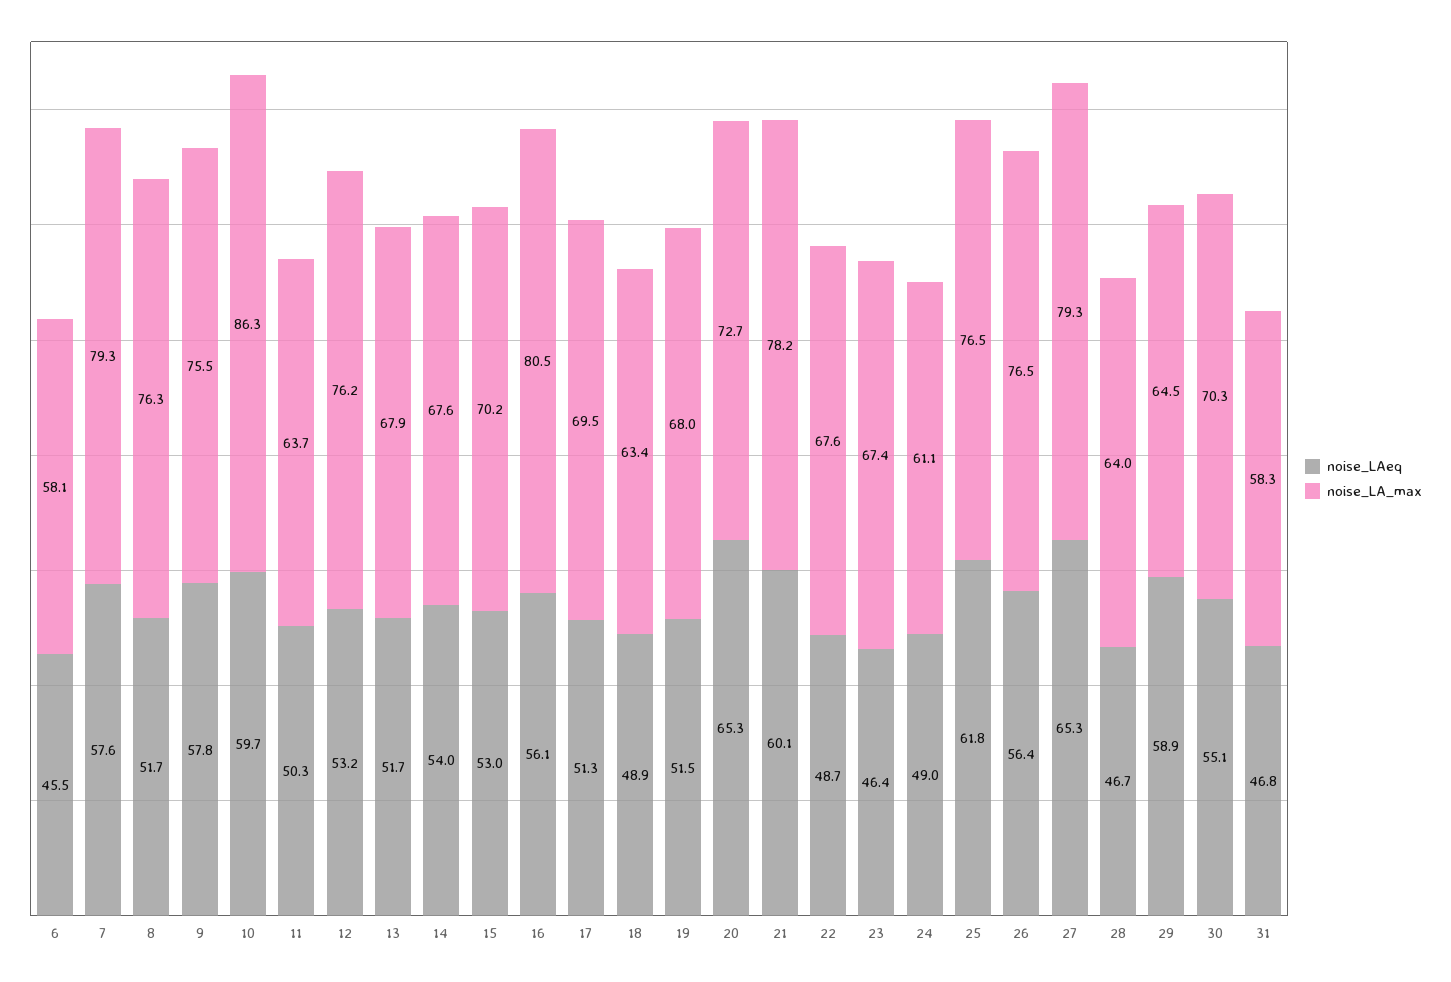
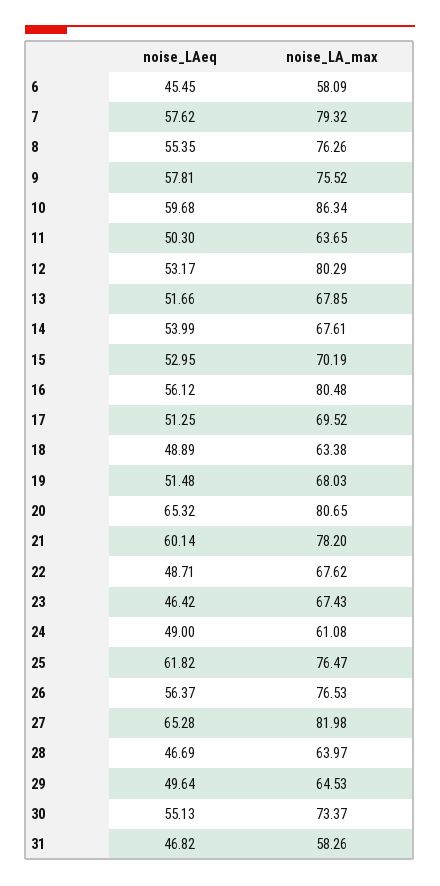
  {
    "noise_LAeq": {
      "6": 45.45,
      "7": 57.62,
-     "8": 51.7,
+     "8": 55.35,
      "9": 57.81,
      "10": 59.68,
      "11": 50.3,
      "12": 53.17,
      "13": 51.66,
      "14": 53.99,
      "15": 52.95,
      "16": 56.12,
      "17": 51.25,
      "18": 48.89,
      "19": 51.48,
      "20": 65.32,
      "21": 60.14,
      "22": 48.71,
      "23": 46.42,
      "24": 49,
      "25": 61.82,
      "26": 56.37,
      "27": 65.28,
      "28": 46.69,
-     "29": 58.9,
+     "29": 49.64,
      "30": 55.13,
      "31": 46.82
    },
    "noise_LA_max": {
      "6": 58.09,
      "7": 79.32,
      "8": 76.26,
      "9": 75.52,
      "10": 86.34,
      "11": 63.65,
-     "12": 76.2,
+     "12": 80.29,
      "13": 67.85,
      "14": 67.61,
      "15": 70.19,
      "16": 80.48,
      "17": 69.52,
      "18": 63.38,
      "19": 68.03,
-     "20": 72.7,
+     "20": 80.65,
      "21": 78.2,
      "22": 67.62,
      "23": 67.43,
      "24": 61.08,
      "25": 76.47,
      "26": 76.53,
-     "27": 79.3,
+     "27": 81.98,
      "28": 63.97,
      "29": 64.53,
-     "30": 70.3,
+     "30": 73.37,
      "31": 58.26
    }
  }

